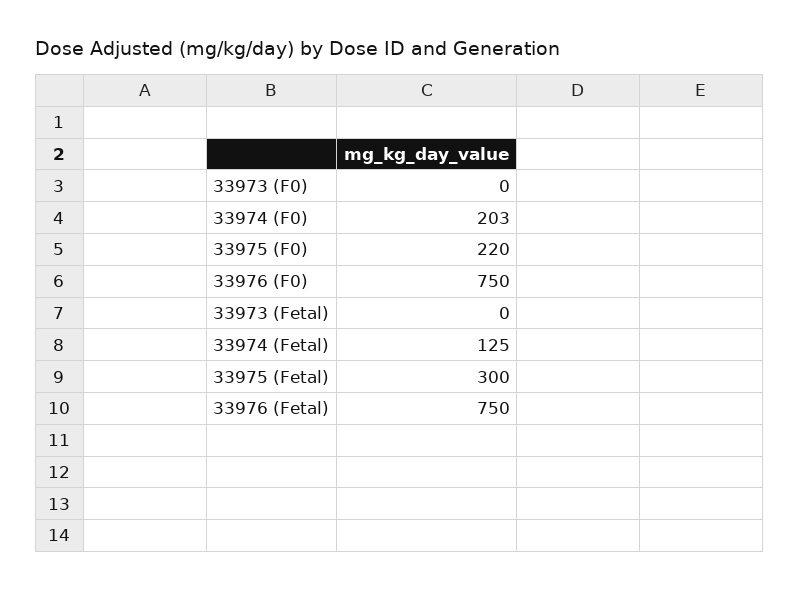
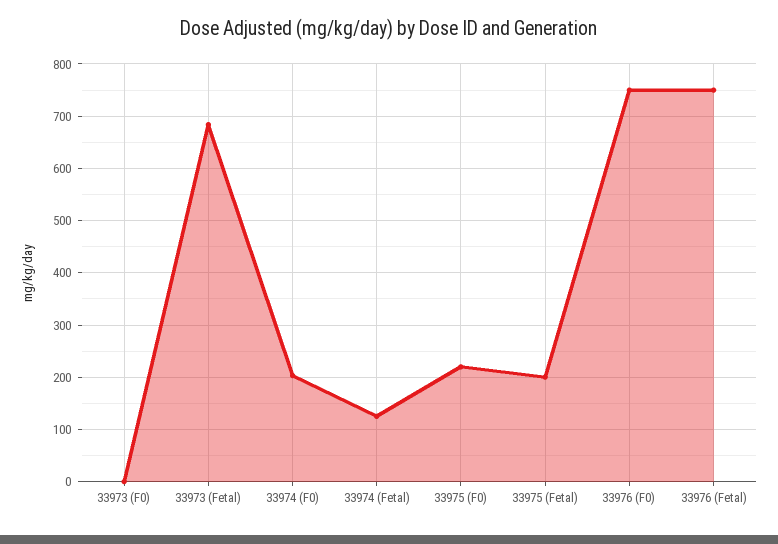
  {
    "33973 (F0)": 0,
    "33974 (F0)": 203,
    "33975 (F0)": 220,
    "33976 (F0)": 750,
-   "33973 (Fetal)": 0,
+   "33973 (Fetal)": 680,
    "33974 (Fetal)": 125,
-   "33975 (Fetal)": 300,
+   "33975 (Fetal)": 200,
    "33976 (Fetal)": 750
  }

